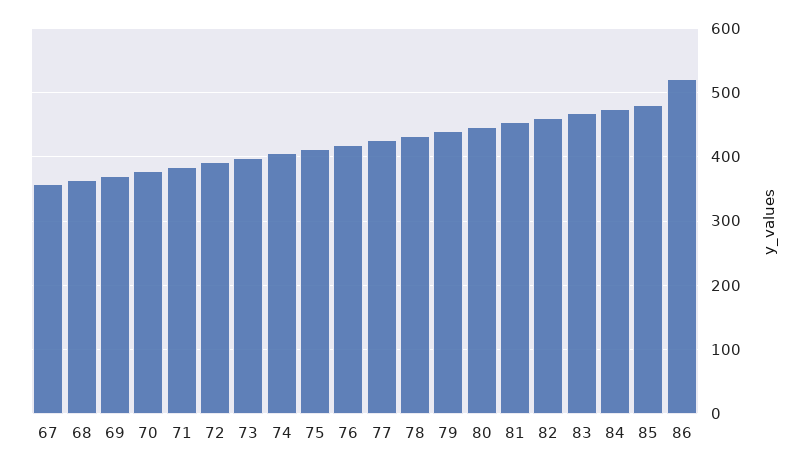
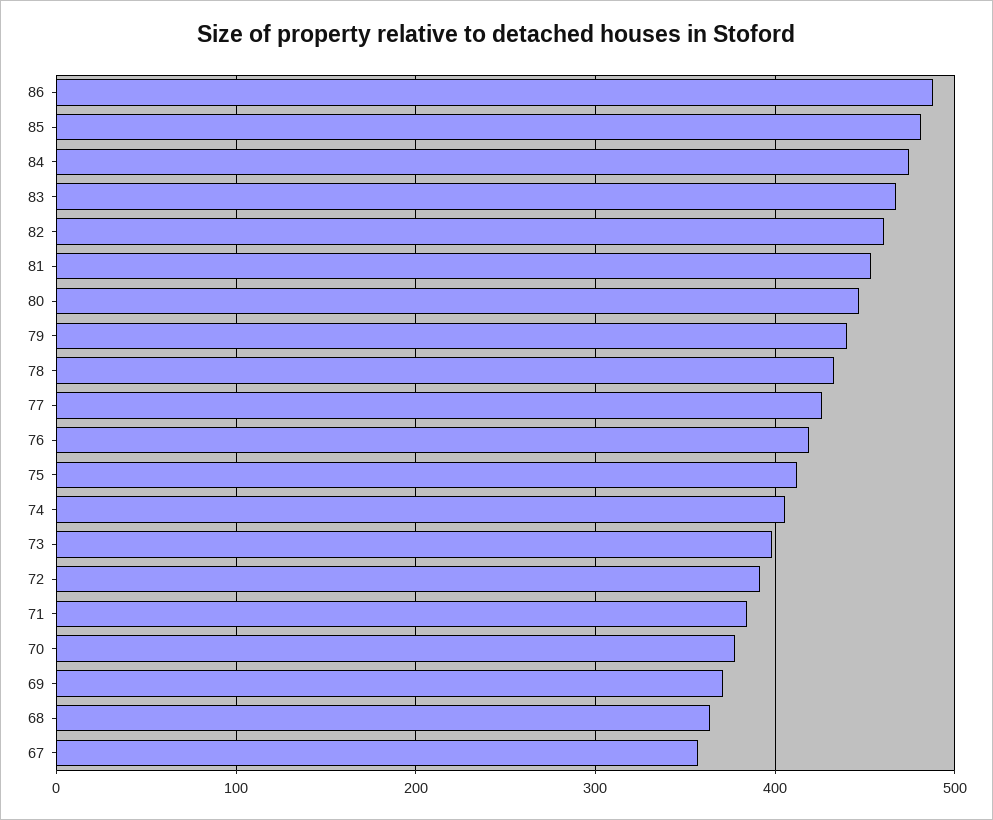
  {
    "67": 360,
    "68": 360,
    "69": 370,
    "70": 380,
    "71": 380,
    "72": 390,
    "73": 400,
    "74": 410,
    "75": 410,
    "76": 420,
    "77": 430,
    "78": 430,
    "79": 440,
    "80": 450,
    "81": 450,
    "82": 460,
    "83": 470,
    "84": 470,
    "85": 480,
-   "86": 520
+   "86": 490
  }

